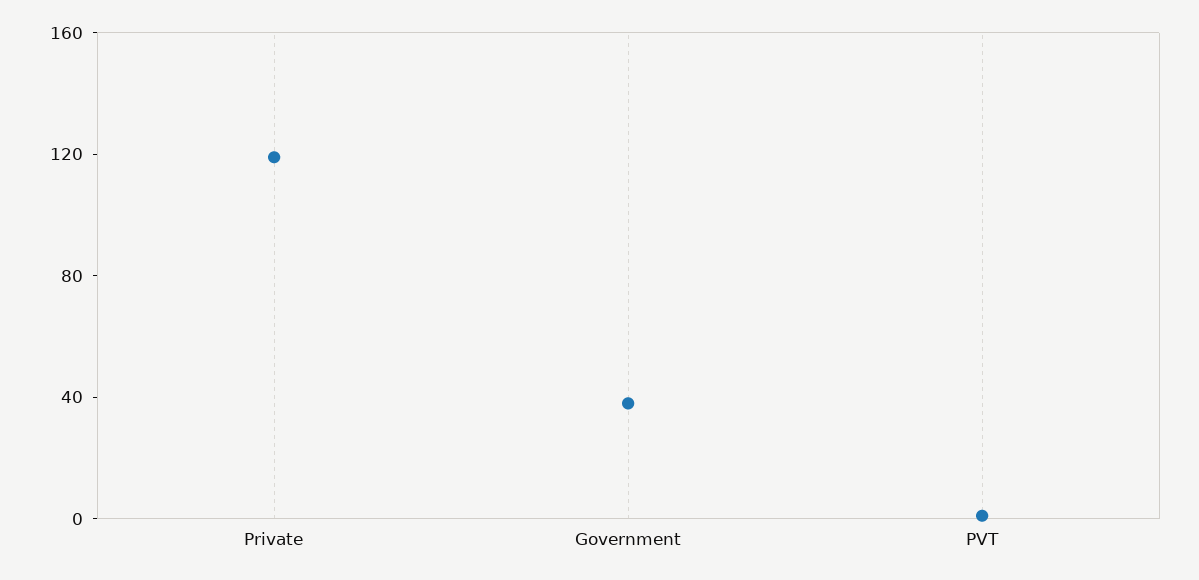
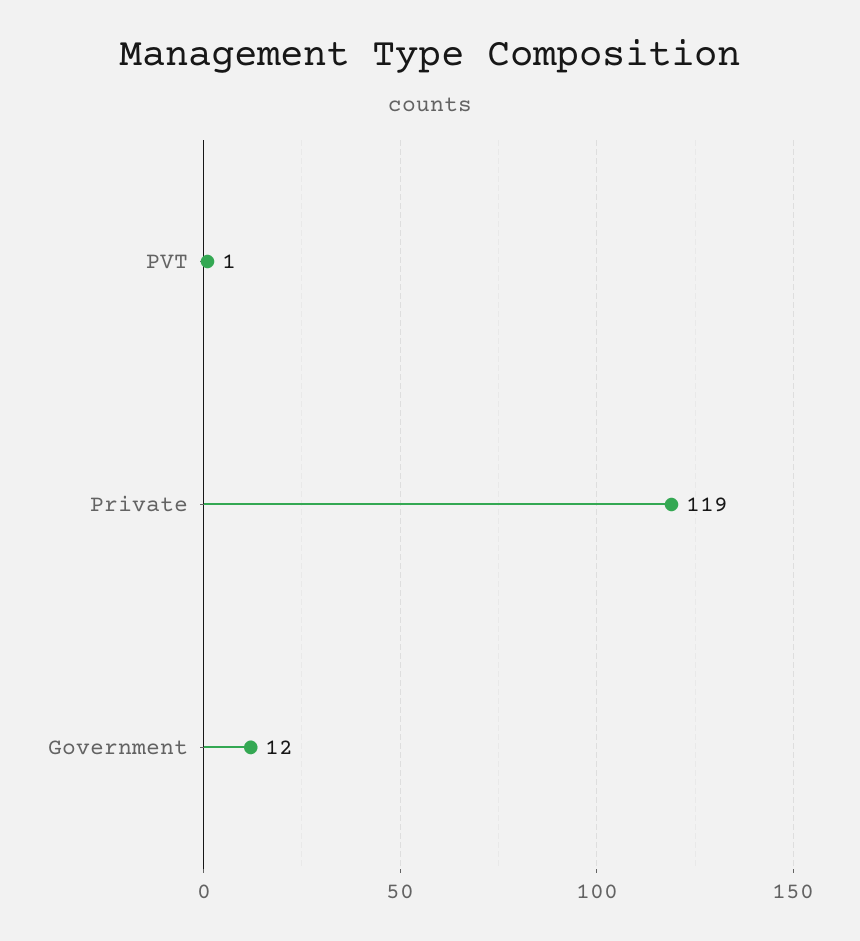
  {
    "Private": 119,
-   "Government": 40,
+   "Government": 12,
    "PVT": 1
  }

